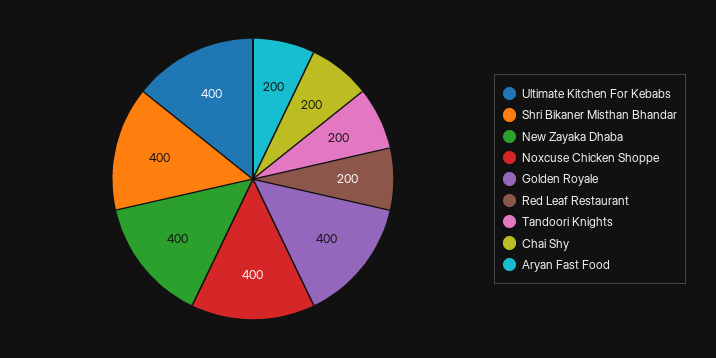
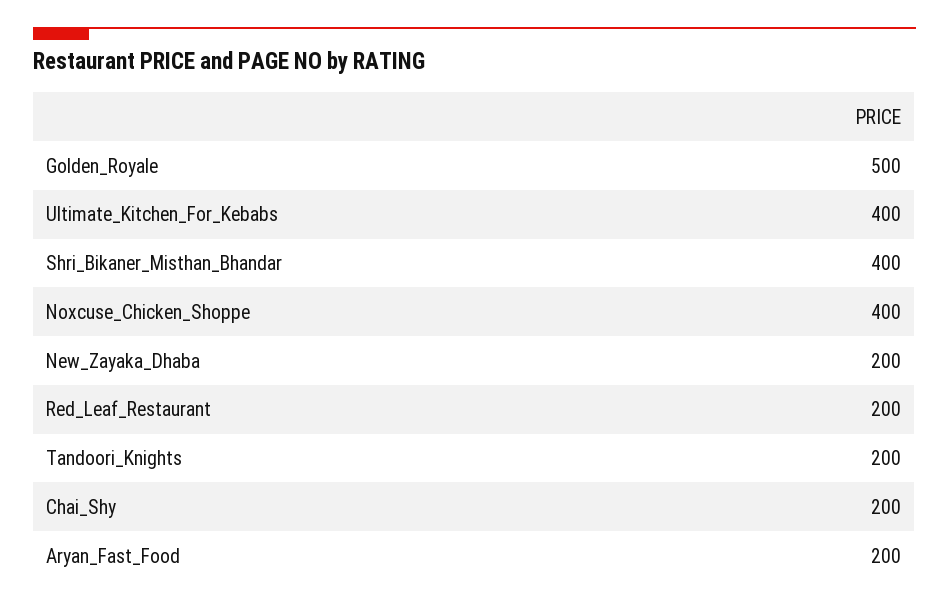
  {
    "Ultimate Kitchen For Kebabs": 400,
    "Shri Bikaner Misthan Bhandar": 400,
-   "New Zayaka Dhaba": 400,
+   "New Zayaka Dhaba": 200,
    "Noxcuse Chicken Shoppe": 400,
-   "Golden Royale": 400,
+   "Golden Royale": 500,
    "Red Leaf Restaurant": 200,
    "Tandoori Knights": 200,
    "Chai Shy": 200,
    "Aryan Fast Food": 200
  }

